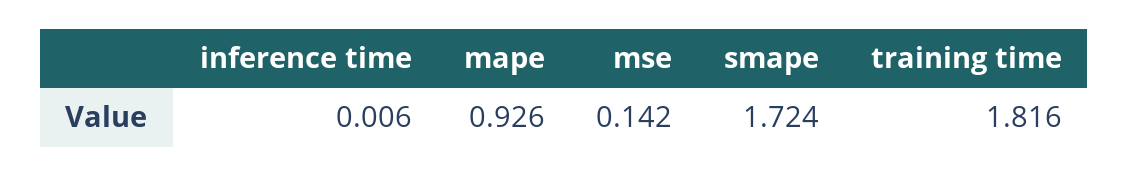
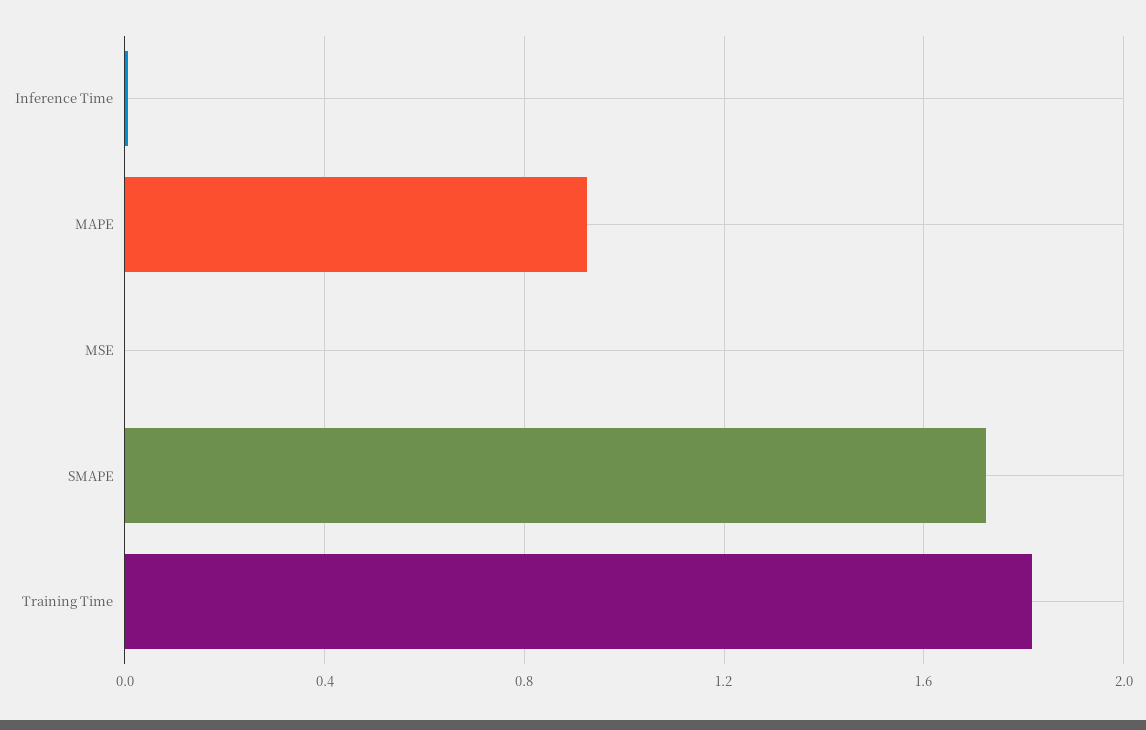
  {
    "inference time": 0.006,
    "mape": 0.926,
-   "mse": 0.142,
+   "mse": 0,
    "smape": 1.724,
    "training time": 1.816
  }

